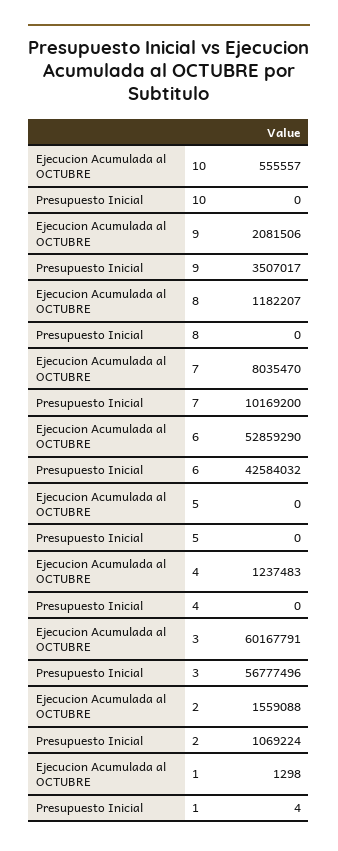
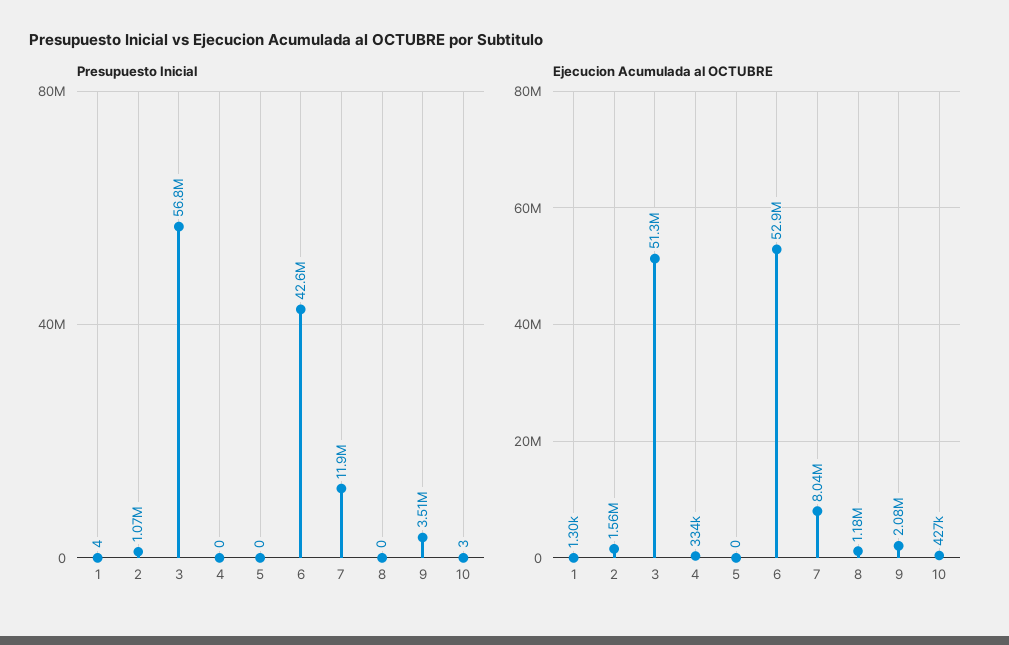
  {
    "Ejecucion Acumulada al OCTUBRE": {
-     "10": 555557,
+     "10": 427000,
      "9": 2081506,
      "8": 1182207,
      "7": 8035470,
      "6": 52859290,
      "5": 0,
-     "4": 1237483,
+     "4": 334000,
-     "3": 60167791,
+     "3": 51300000,
      "2": 1559088,
      "1": 1298
    },
    "Presupuesto Inicial": {
-     "10": 0,
+     "10": 3,
      "9": 3507017,
      "8": 0,
-     "7": 10169200,
+     "7": 11900000,
      "6": 42584032,
      "5": 0,
      "4": 0,
      "3": 56777496,
      "2": 1069224,
      "1": 4
    }
  }

